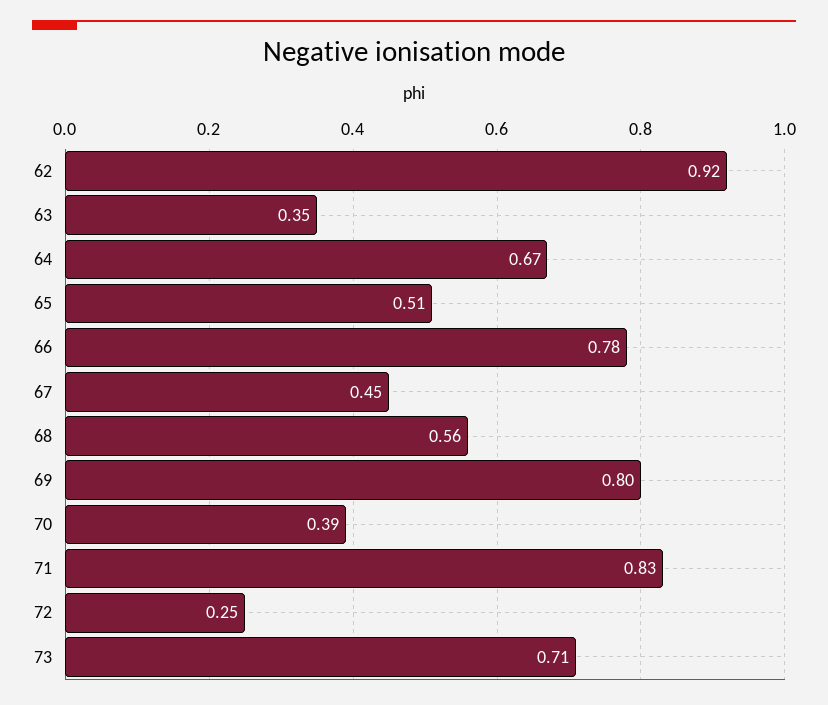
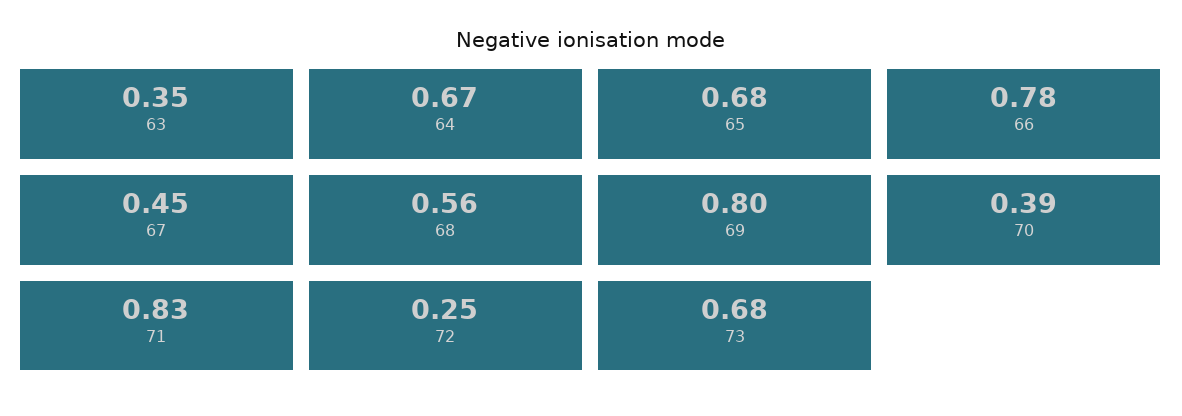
  {
-   "62": 0.92,
    "63": 0.35,
    "64": 0.67,
-   "65": 0.51,
+   "65": 0.68,
    "66": 0.78,
    "67": 0.45,
    "68": 0.56,
    "69": 0.8,
    "70": 0.39,
    "71": 0.83,
    "72": 0.25,
-   "73": 0.71
+   "73": 0.68
  }

